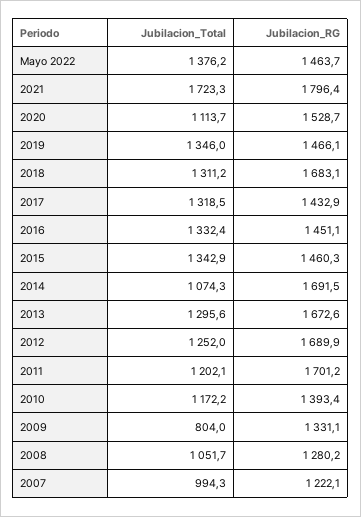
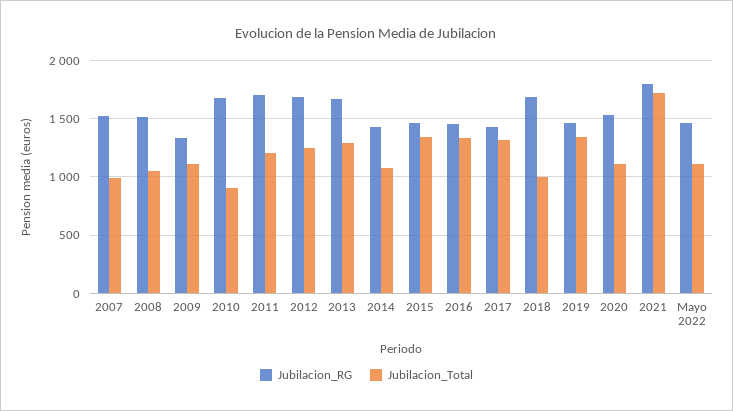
  {
    "Jubilacion_Total": {
-     "Mayo 2022": 1376.2,
+     "Mayo 2022": 1100,
      "2021": 1723.3,
      "2020": 1113.7,
      "2019": 1346,
-     "2018": 1311.2,
+     "2018": 1000,
      "2017": 1318.5,
      "2016": 1332.4,
      "2015": 1342.9,
      "2014": 1074.3,
      "2013": 1295.6,
      "2012": 1252,
      "2011": 1202.1,
-     "2010": 1172.2,
+     "2010": 900,
-     "2009": 804,
+     "2009": 1100,
      "2008": 1051.7,
      "2007": 994.3
    },
    "Jubilacion_RG": {
      "Mayo 2022": 1463.7,
      "2021": 1796.4,
      "2020": 1528.7,
      "2019": 1466.1,
      "2018": 1683.1,
      "2017": 1432.9,
      "2016": 1451.1,
      "2015": 1460.3,
-     "2014": 1691.5,
+     "2014": 1400,
      "2013": 1672.6,
      "2012": 1689.9,
      "2011": 1701.2,
-     "2010": 1393.4,
+     "2010": 1700,
      "2009": 1331.1,
-     "2008": 1280.2,
+     "2008": 1500,
-     "2007": 1222.1
+     "2007": 1500
    }
  }

